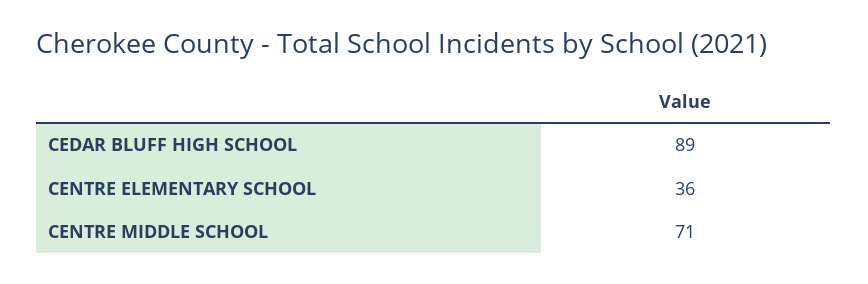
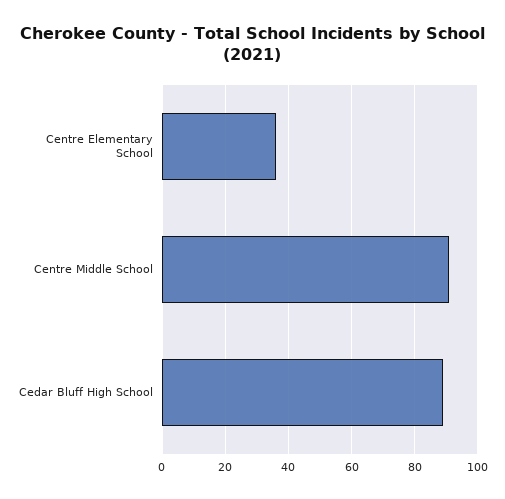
  {
    "CEDAR BLUFF HIGH SCHOOL": 89,
    "CENTRE ELEMENTARY SCHOOL": 36,
-   "CENTRE MIDDLE SCHOOL": 71
+   "CENTRE MIDDLE SCHOOL": 90
  }

